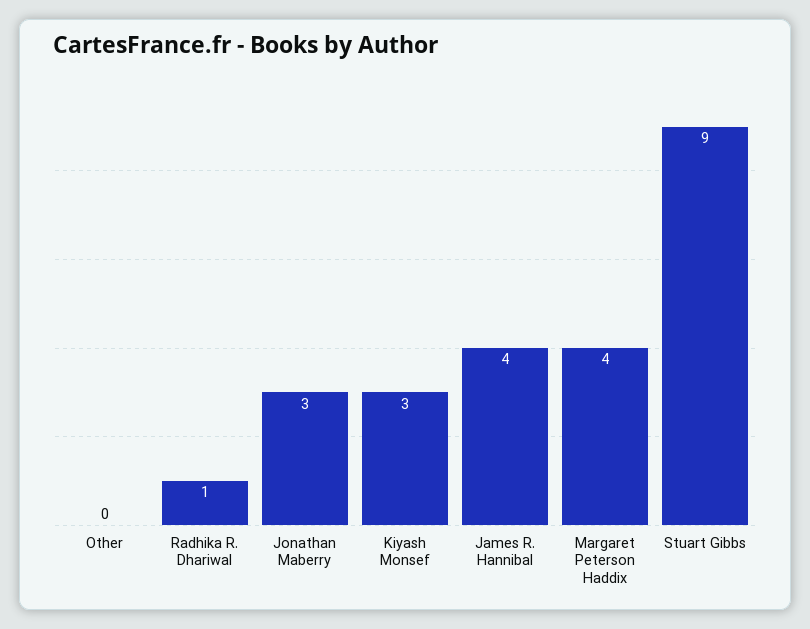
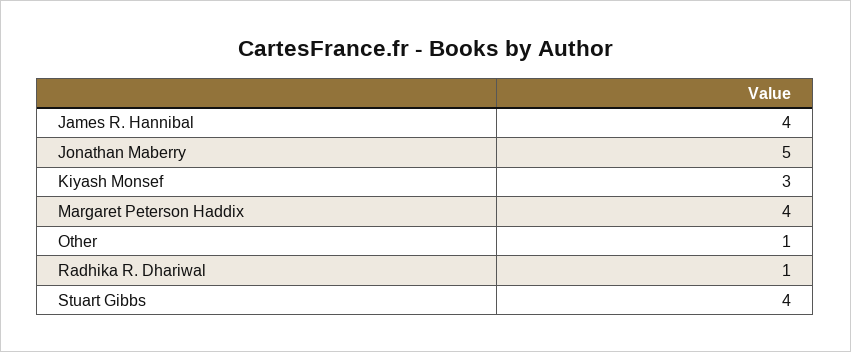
  {
-   "Other": 0,
+   "Other": 1,
    "Radhika R. Dhariwal": 1,
-   "Jonathan Maberry": 3,
+   "Jonathan Maberry": 5,
    "Kiyash Monsef": 3,
    "James R. Hannibal": 4,
    "Margaret Peterson Haddix": 4,
-   "Stuart Gibbs": 9
+   "Stuart Gibbs": 4
  }

